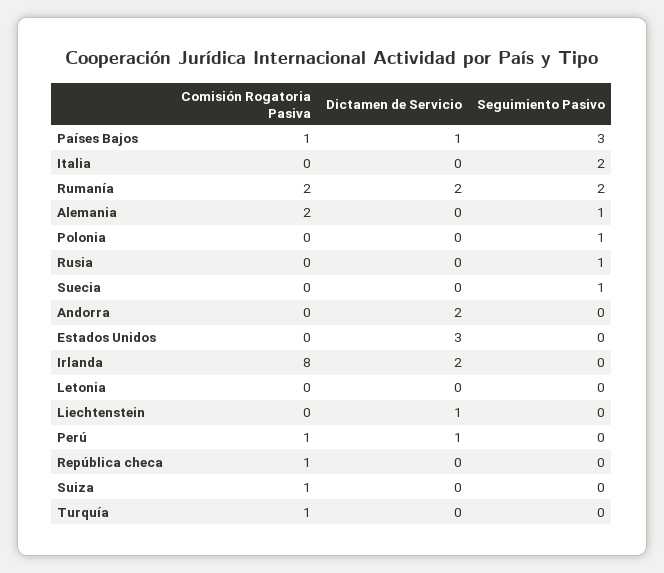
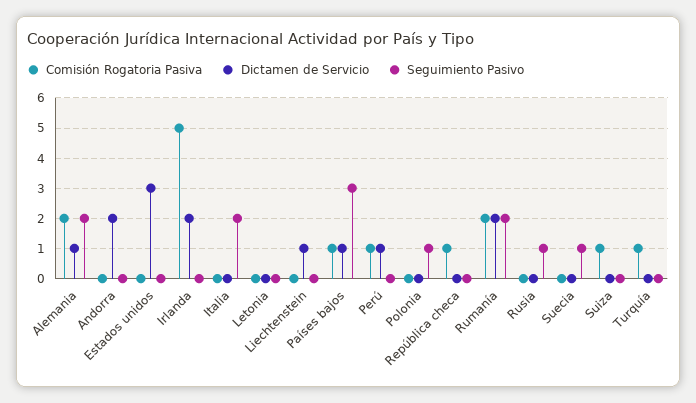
  {
    "Comisión Rogatoria Pasiva": {
      "Países Bajos": 1,
      "Italia": 0,
      "Rumanía": 2,
      "Alemania": 2,
      "Polonia": 0,
      "Rusia": 0,
      "Suecia": 0,
      "Andorra": 0,
      "Estados Unidos": 0,
-     "Irlanda": 8,
+     "Irlanda": 5,
      "Letonia": 0,
      "Liechtenstein": 0,
      "Perú": 1,
      "República checa": 1,
      "Suiza": 1,
      "Turquía": 1
    },
    "Dictamen de Servicio": {
      "Países Bajos": 1,
      "Italia": 0,
      "Rumanía": 2,
-     "Alemania": 0,
+     "Alemania": 1,
      "Polonia": 0,
      "Rusia": 0,
      "Suecia": 0,
      "Andorra": 2,
      "Estados Unidos": 3,
      "Irlanda": 2,
      "Letonia": 0,
      "Liechtenstein": 1,
      "Perú": 1,
      "República checa": 0,
      "Suiza": 0,
      "Turquía": 0
    },
    "Seguimiento Pasivo": {
      "Países Bajos": 3,
      "Italia": 2,
      "Rumanía": 2,
-     "Alemania": 1,
+     "Alemania": 2,
      "Polonia": 1,
      "Rusia": 1,
      "Suecia": 1,
      "Andorra": 0,
      "Estados Unidos": 0,
      "Irlanda": 0,
      "Letonia": 0,
      "Liechtenstein": 0,
      "Perú": 0,
      "República checa": 0,
      "Suiza": 0,
      "Turquía": 0
    }
  }

